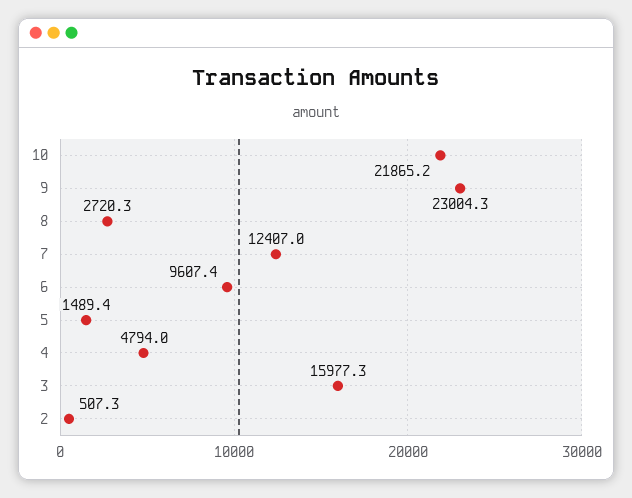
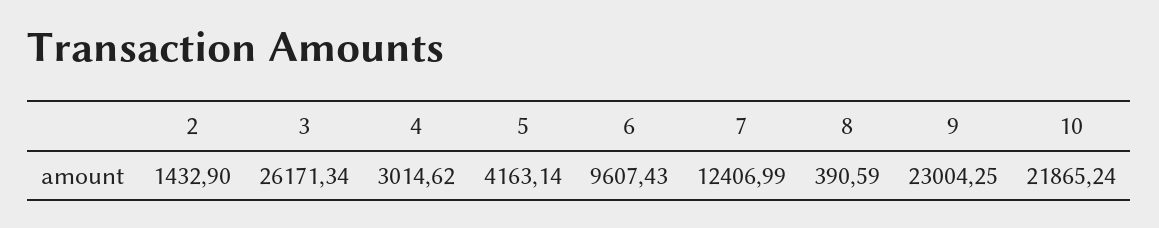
  {
    "10": 21865.24,
    "9": 23004.25,
-   "8": 2720.3,
+   "8": 390.59,
    "7": 12406.99,
    "6": 9607.43,
-   "5": 1489.4,
+   "5": 4163.14,
-   "4": 4794,
+   "4": 3014.62,
-   "3": 15977.3,
+   "3": 26171.34,
-   "2": 507.3
+   "2": 1432.9
  }

